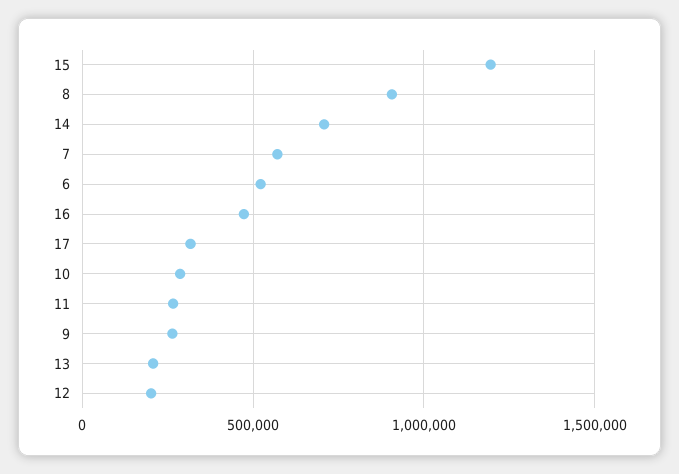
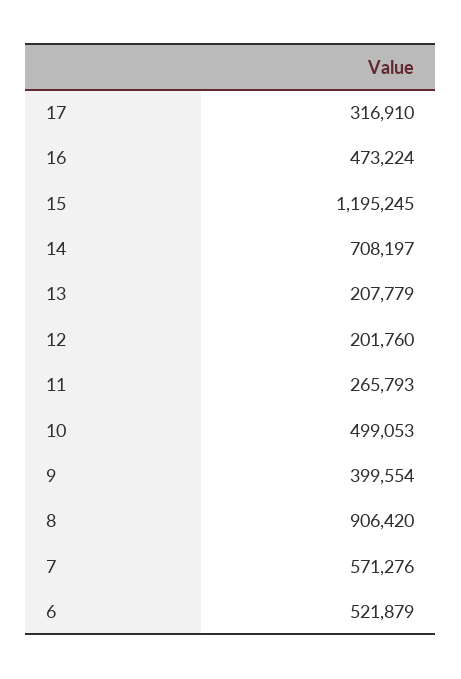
  {
    "15": 1195245,
    "8": 906420,
    "14": 708197,
    "7": 571276,
    "6": 521879,
    "16": 473224,
    "17": 316910,
-   "10": 300000,
+   "10": 499053,
    "11": 265793,
-   "9": 250000,
+   "9": 399554,
    "13": 207779,
    "12": 201760
  }

